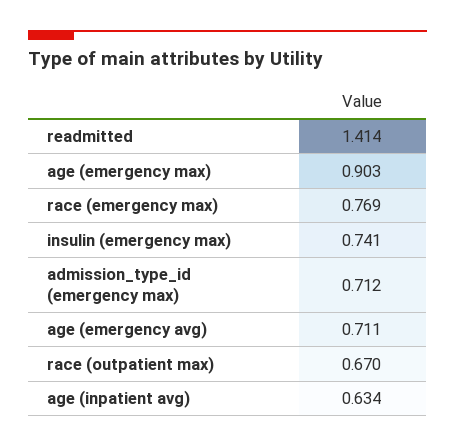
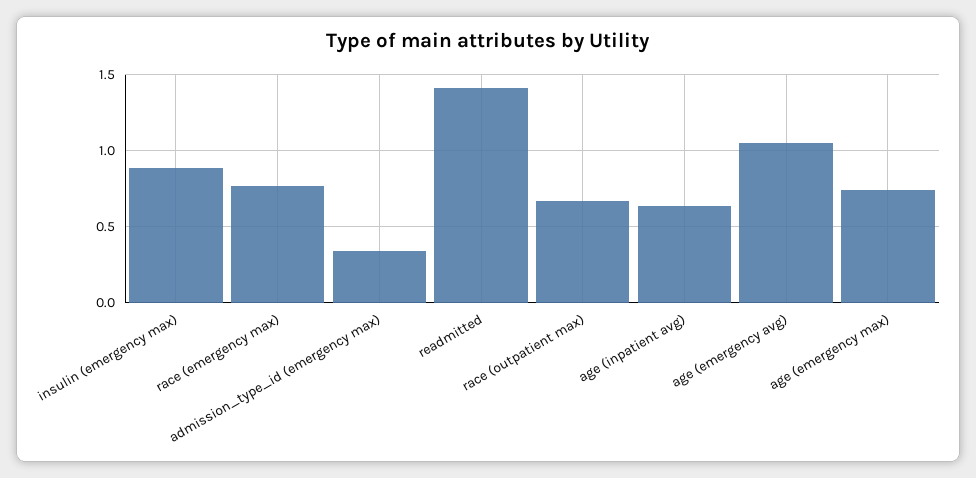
  {
    "readmitted": 1.414,
-   "age (emergency max)": 0.903,
+   "age (emergency max)": 0.75,
    "race (emergency max)": 0.769,
-   "insulin (emergency max)": 0.741,
+   "insulin (emergency max)": 0.9,
-   "admission_type_id (emergency max)": 0.712,
+   "admission_type_id (emergency max)": 0.35,
-   "age (emergency avg)": 0.711,
+   "age (emergency avg)": 1.05,
    "race (outpatient max)": 0.67,
    "age (inpatient avg)": 0.634
  }

